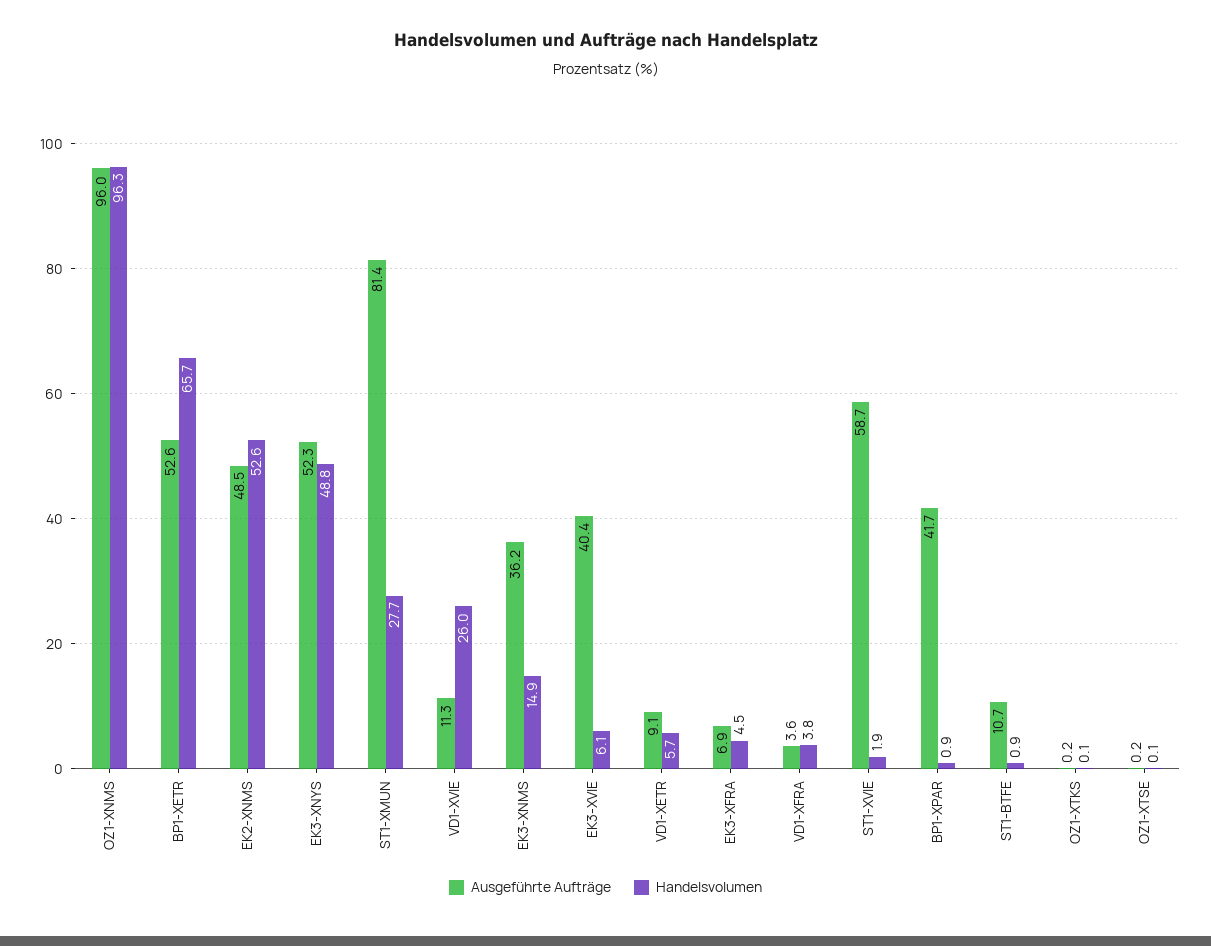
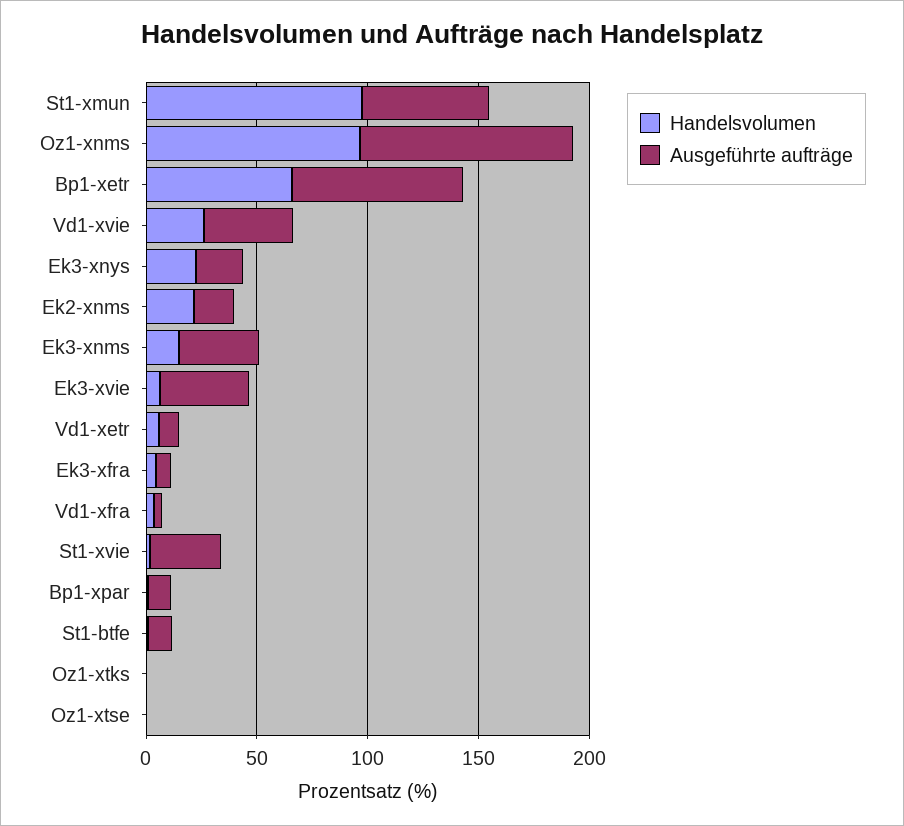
  {
    "Ausgeführte Aufträge": {
      "OZ1-XNMS": 96,
-     "BP1-XETR": 52.6,
+     "BP1-XETR": 80,
-     "EK2-XNMS": 48.5,
+     "EK2-XNMS": 20,
-     "EK3-XNYS": 52.3,
+     "EK3-XNYS": 20,
-     "ST1-XMUN": 81.4,
+     "ST1-XMUN": 60,
-     "VD1-XVIE": 11.3,
+     "VD1-XVIE": 40,
      "EK3-XNMS": 36.2,
      "EK3-XVIE": 40.4,
      "VD1-XETR": 9.1,
      "EK3-XFRA": 6.9,
      "VD1-XFRA": 3.6,
-     "ST1-XVIE": 58.7,
+     "ST1-XVIE": 30,
-     "BP1-XPAR": 41.7,
+     "BP1-XPAR": 10,
      "ST1-BTFE": 10.7,
      "OZ1-XTKS": 0.2,
      "OZ1-XTSE": 0.2
    },
    "Handelsvolumen": {
      "OZ1-XNMS": 96.3,
      "BP1-XETR": 65.7,
-     "EK2-XNMS": 52.6,
+     "EK2-XNMS": 20,
-     "EK3-XNYS": 48.8,
+     "EK3-XNYS": 20,
-     "ST1-XMUN": 27.7,
+     "ST1-XMUN": 100,
      "VD1-XVIE": 26,
      "EK3-XNMS": 14.9,
      "EK3-XVIE": 6.1,
      "VD1-XETR": 5.7,
      "EK3-XFRA": 4.5,
      "VD1-XFRA": 3.8,
      "ST1-XVIE": 1.9,
      "BP1-XPAR": 0.9,
      "ST1-BTFE": 0.9,
      "OZ1-XTKS": 0.1,
      "OZ1-XTSE": 0.1
    }
  }

